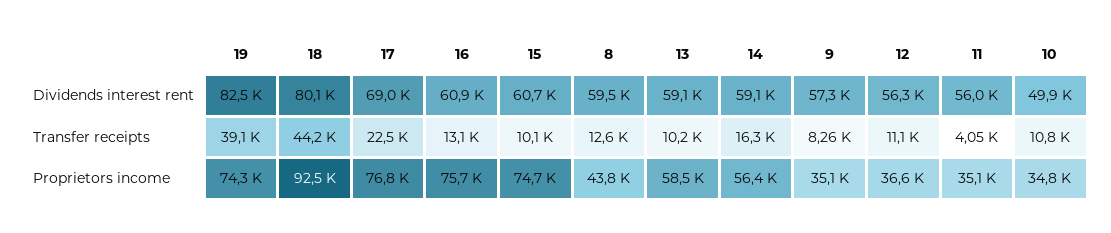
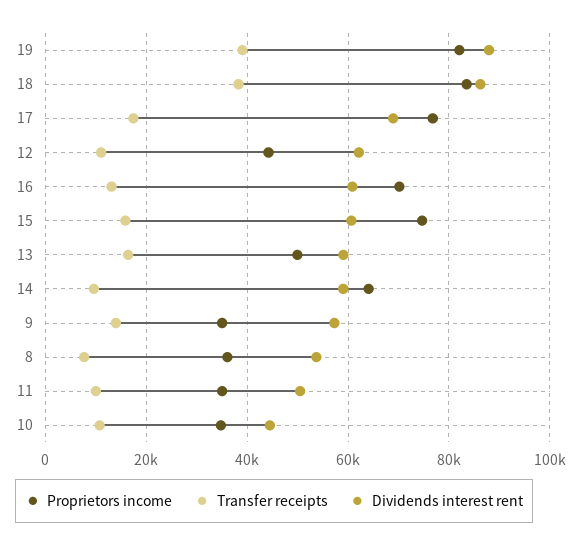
  {
    "Dividends interest rent": {
-     "19": 82500,
+     "19": 88000,
-     "18": 80100,
+     "18": 86000,
      "17": 69000,
      "16": 60900,
      "15": 60700,
-     "8": 59500,
+     "8": 54000,
      "13": 59100,
      "14": 59100,
      "9": 57300,
-     "12": 56300,
+     "12": 62000,
-     "11": 56000,
+     "11": 50000,
-     "10": 49900
+     "10": 44000
    },
    "Transfer receipts": {
      "19": 39100,
-     "18": 44200,
+     "18": 38000,
-     "17": 22500,
+     "17": 18000,
      "16": 13100,
-     "15": 10100,
+     "15": 16000,
-     "8": 12600,
+     "8": 8000,
-     "13": 10200,
+     "13": 16000,
-     "14": 16300,
+     "14": 10000,
-     "9": 8260,
+     "9": 14000,
      "12": 11100,
-     "11": 4050,
+     "11": 10000,
      "10": 10800
    },
    "Proprietors income": {
-     "19": 74300,
+     "19": 82000,
-     "18": 92500,
+     "18": 84000,
      "17": 76800,
-     "16": 75700,
+     "16": 70000,
      "15": 74700,
-     "8": 43800,
+     "8": 36000,
-     "13": 58500,
+     "13": 50000,
-     "14": 56400,
+     "14": 64000,
      "9": 35100,
-     "12": 36600,
+     "12": 44000,
      "11": 35100,
      "10": 34800
    }
  }

